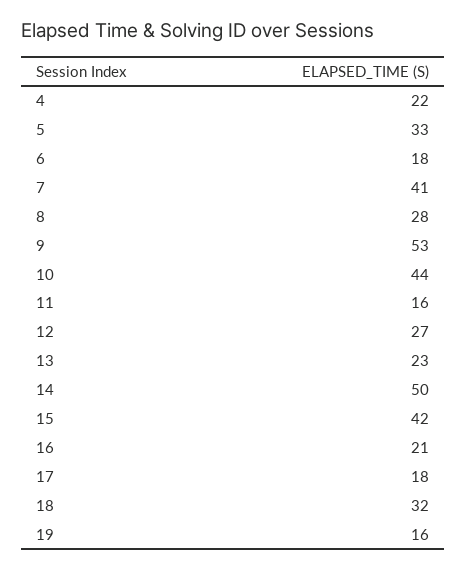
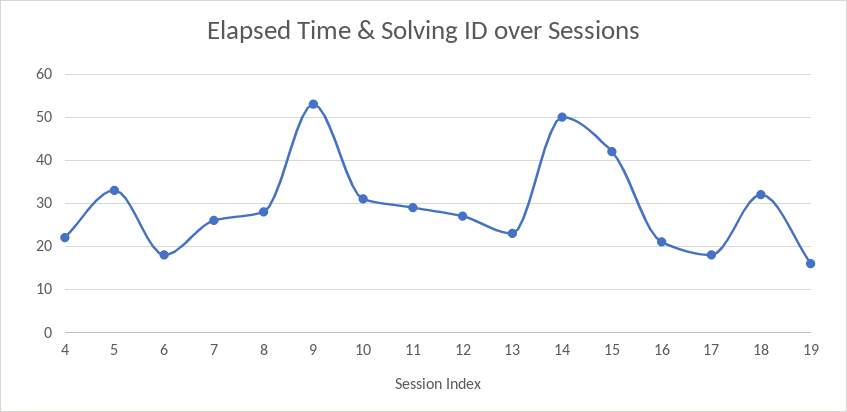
  {
    "4": 22,
    "5": 33,
    "6": 18,
-   "7": 41,
+   "7": 25,
    "8": 28,
    "9": 53,
-   "10": 44,
+   "10": 30,
-   "11": 16,
+   "11": 30,
    "12": 27,
    "13": 23,
    "14": 50,
    "15": 42,
    "16": 21,
    "17": 18,
    "18": 32,
    "19": 16
  }

